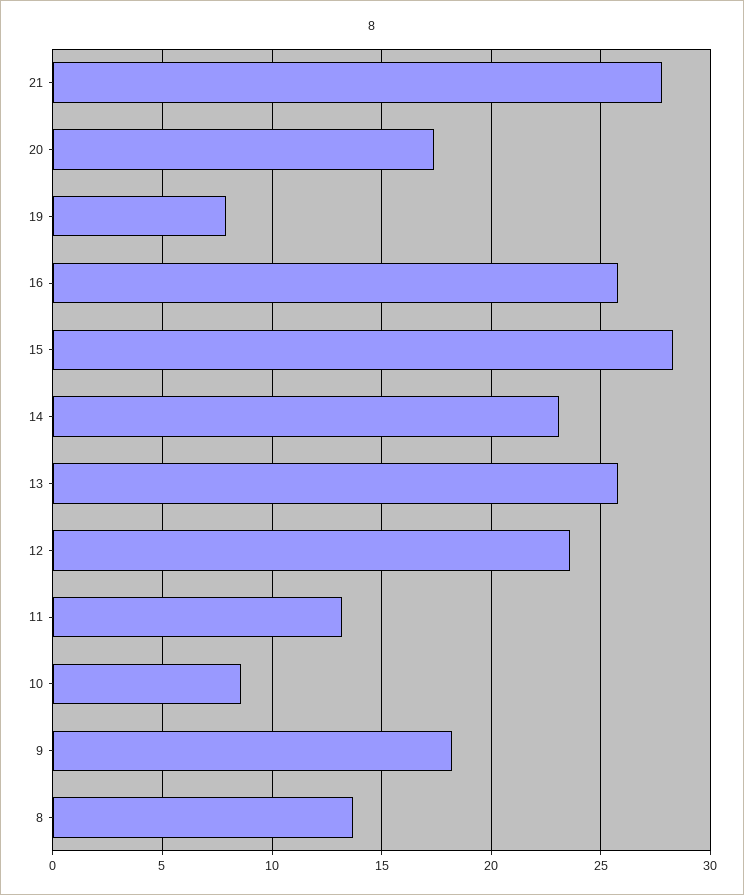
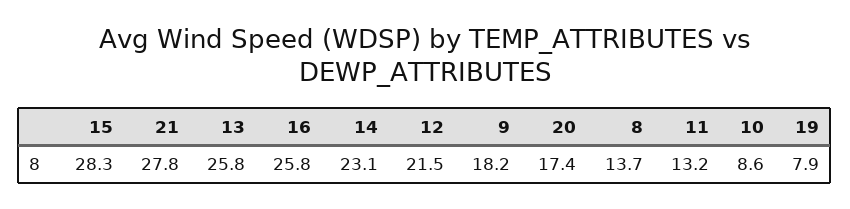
  {
    "21": 27.8,
    "20": 17.4,
    "19": 7.9,
    "16": 25.8,
    "15": 28.3,
    "14": 23.1,
    "13": 25.8,
-   "12": 23.5,
+   "12": 21.5,
    "11": 13.2,
    "10": 8.6,
    "9": 18.2,
    "8": 13.7
  }

